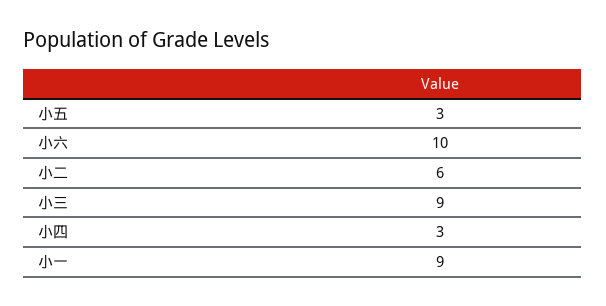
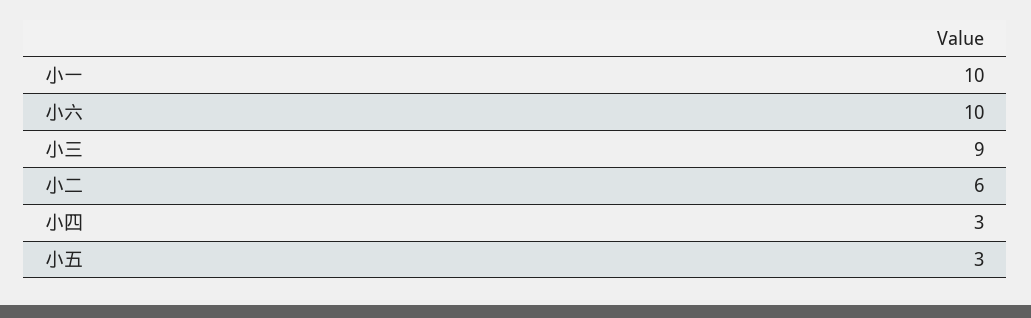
  {
    "小五": 3,
    "小六": 10,
    "小二": 6,
    "小三": 9,
    "小四": 3,
-   "小一": 9
+   "小一": 10
  }

